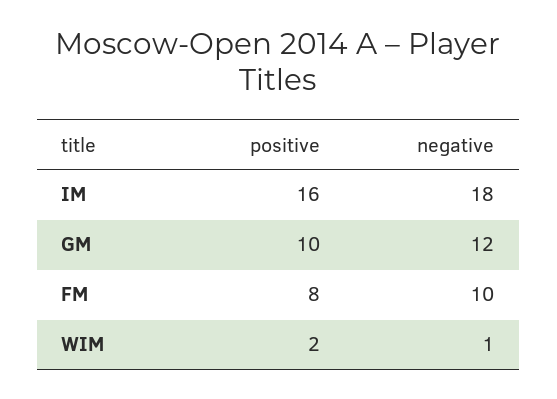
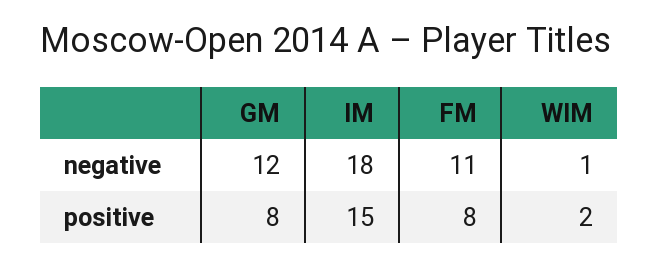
  {
    "positive": {
-     "IM": 16,
+     "IM": 15,
-     "GM": 10,
+     "GM": 8,
      "FM": 8,
      "WIM": 2
    },
    "negative": {
      "IM": 18,
      "GM": 12,
-     "FM": 10,
+     "FM": 11,
      "WIM": 1
    }
  }

